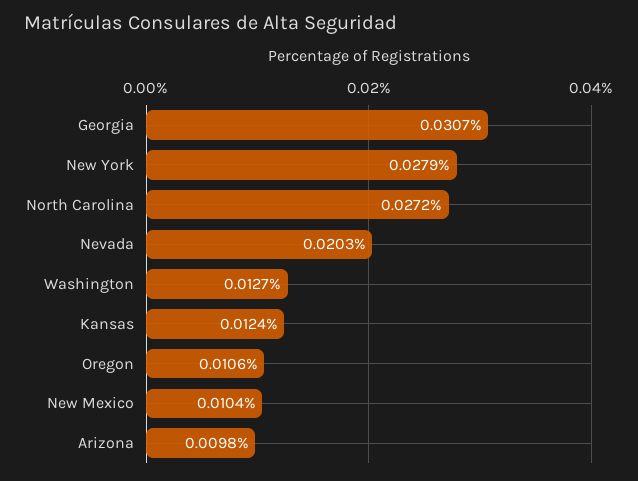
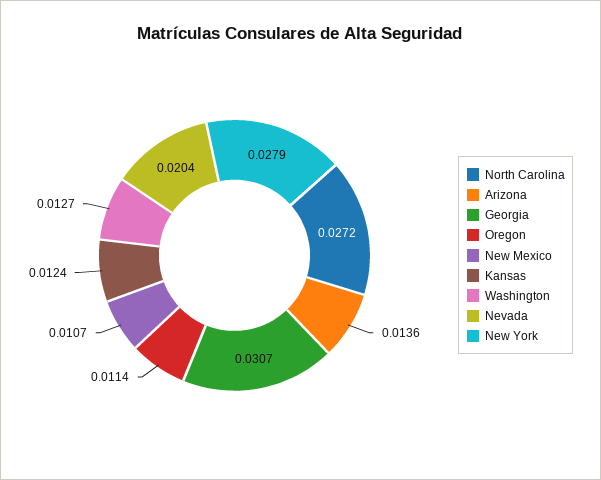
  {
    "Georgia": 0.0307,
    "New York": 0.0279,
    "North Carolina": 0.0272,
-   "Nevada": 0.0203,
+   "Nevada": 0.0204,
    "Washington": 0.0127,
    "Kansas": 0.0124,
-   "Oregon": 0.0106,
+   "Oregon": 0.0114,
-   "New Mexico": 0.0104,
+   "New Mexico": 0.0107,
-   "Arizona": 0.0098
+   "Arizona": 0.0136
  }

